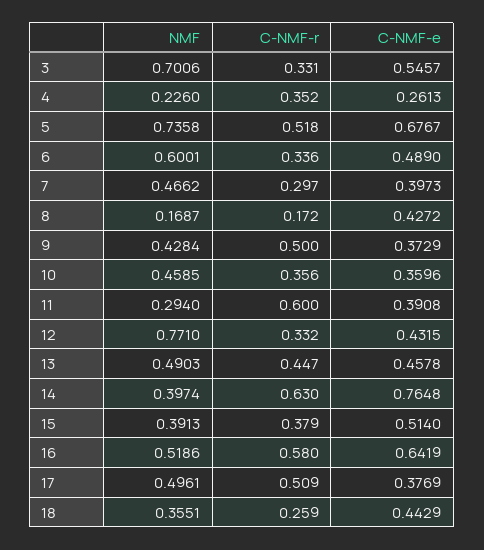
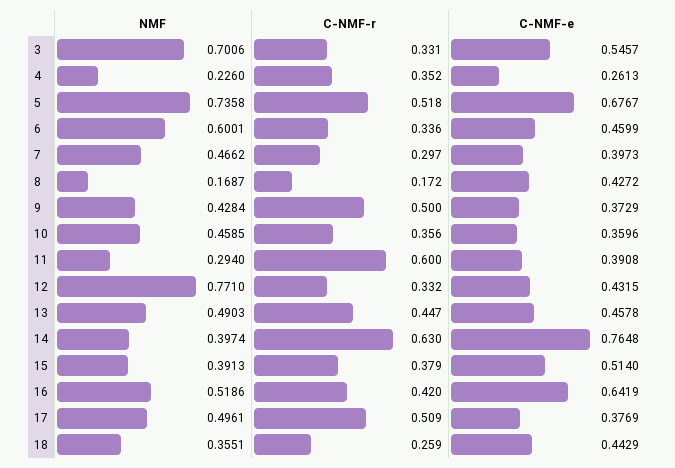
  {
    "NMF": {
      "3": 0.7006,
      "4": 0.226,
      "5": 0.7358,
      "6": 0.6001,
      "7": 0.4662,
      "8": 0.1687,
      "9": 0.4284,
      "10": 0.4585,
      "11": 0.294,
      "12": 0.771,
      "13": 0.4903,
      "14": 0.3974,
      "15": 0.3913,
      "16": 0.5186,
      "17": 0.4961,
      "18": 0.3551
    },
    "C-NMF-r": {
      "3": 0.331,
      "4": 0.352,
      "5": 0.518,
      "6": 0.336,
      "7": 0.297,
      "8": 0.172,
      "9": 0.5,
      "10": 0.356,
      "11": 0.6,
      "12": 0.332,
      "13": 0.447,
      "14": 0.63,
      "15": 0.379,
-     "16": 0.58,
+     "16": 0.42,
      "17": 0.509,
      "18": 0.259
    },
    "C-NMF-e": {
      "3": 0.5457,
      "4": 0.2613,
      "5": 0.6767,
-     "6": 0.489,
+     "6": 0.4599,
      "7": 0.3973,
      "8": 0.4272,
      "9": 0.3729,
      "10": 0.3596,
      "11": 0.3908,
      "12": 0.4315,
      "13": 0.4578,
      "14": 0.7648,
      "15": 0.514,
      "16": 0.6419,
      "17": 0.3769,
      "18": 0.4429
    }
  }

